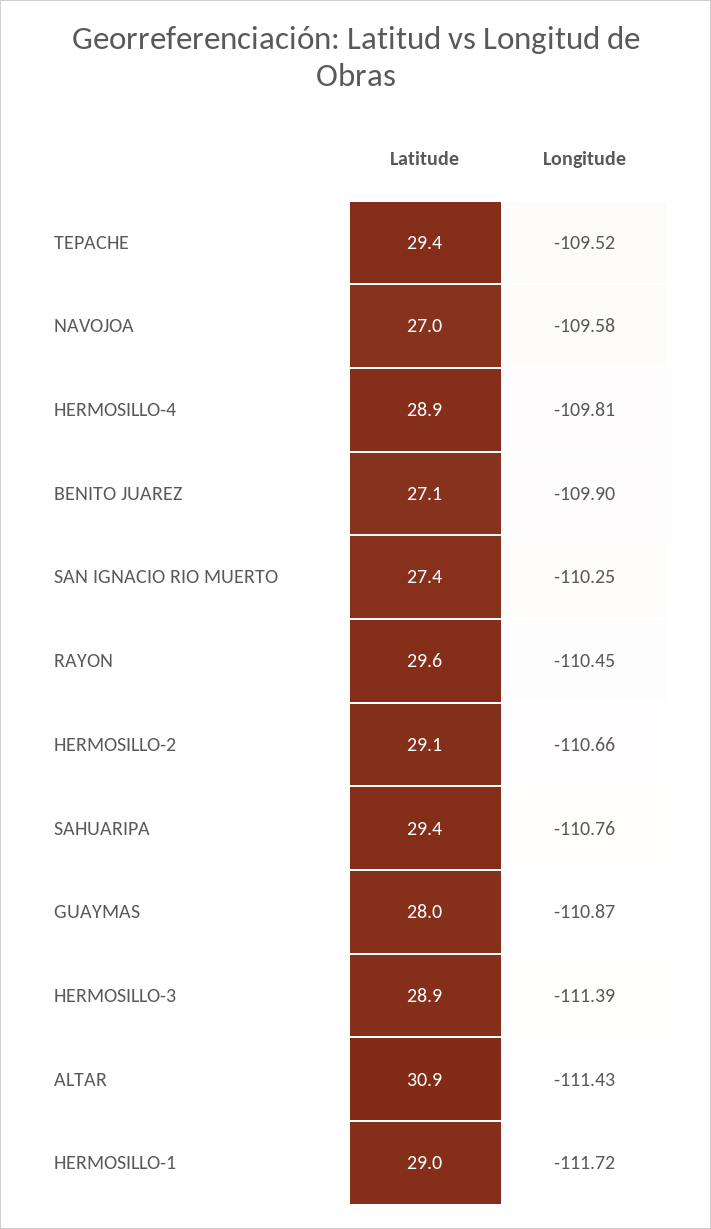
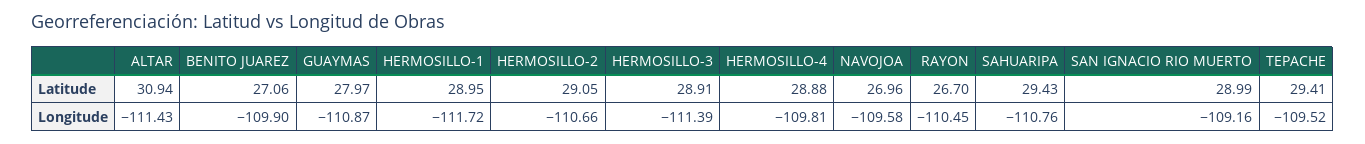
  {
    "Latitude": {
      "TEPACHE": 29.41,
      "NAVOJOA": 26.96,
      "HERMOSILLO-4": 28.88,
      "BENITO JUAREZ": 27.06,
-     "SAN IGNACIO RIO MUERTO": 27.4,
+     "SAN IGNACIO RIO MUERTO": 28.99,
-     "RAYON": 29.6,
+     "RAYON": 26.7,
      "HERMOSILLO-2": 29.05,
      "SAHUARIPA": 29.43,
      "GUAYMAS": 27.97,
      "HERMOSILLO-3": 28.91,
      "ALTAR": 30.94,
      "HERMOSILLO-1": 28.95
    },
    "Longitude": {
      "TEPACHE": -109.52,
      "NAVOJOA": -109.58,
      "HERMOSILLO-4": -109.81,
      "BENITO JUAREZ": -109.9,
-     "SAN IGNACIO RIO MUERTO": -110.25,
+     "SAN IGNACIO RIO MUERTO": -109.16,
      "RAYON": -110.45,
      "HERMOSILLO-2": -110.66,
      "SAHUARIPA": -110.76,
      "GUAYMAS": -110.87,
      "HERMOSILLO-3": -111.39,
      "ALTAR": -111.43,
      "HERMOSILLO-1": -111.72
    }
  }

